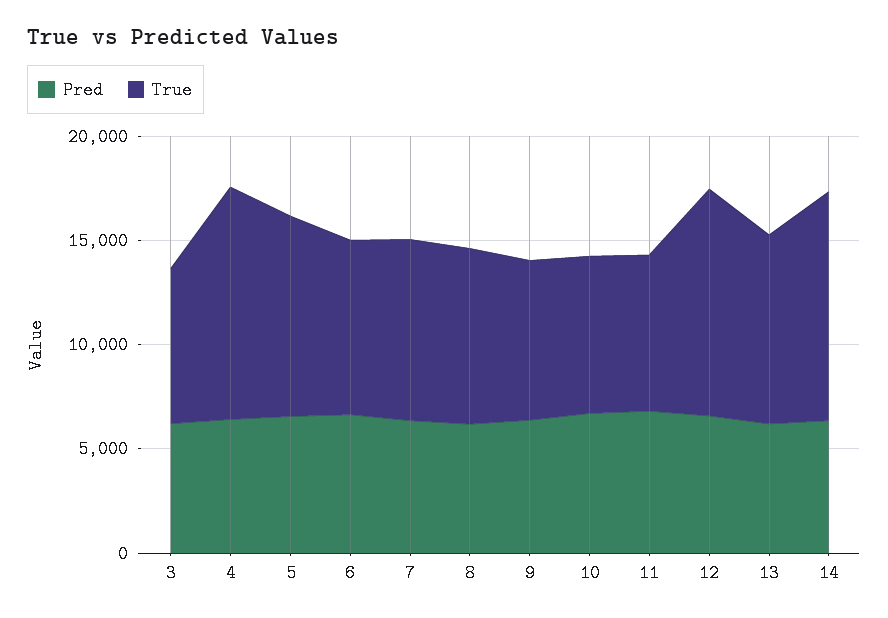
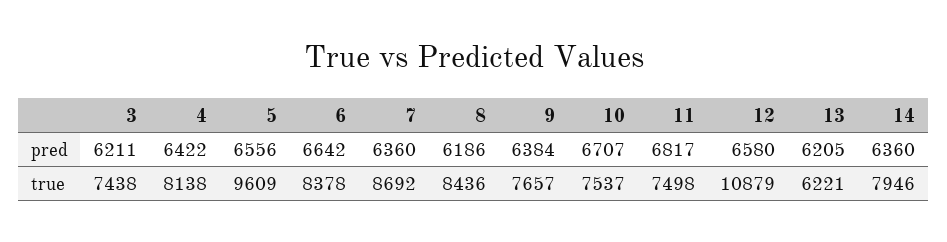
  {
    "Pred": {
      "3": 6211,
      "4": 6422,
      "5": 6556,
      "6": 6642,
      "7": 6360,
      "8": 6186,
      "9": 6384,
      "10": 6707,
      "11": 6817,
      "12": 6580,
      "13": 6205,
      "14": 6360
    },
    "True": {
      "3": 7438,
-     "4": 11000,
+     "4": 8138,
      "5": 9609,
      "6": 8378,
      "7": 8692,
      "8": 8436,
      "9": 7657,
      "10": 7537,
      "11": 7498,
      "12": 10879,
-     "13": 9000,
+     "13": 6221,
-     "14": 11000
+     "14": 7946
    }
  }

